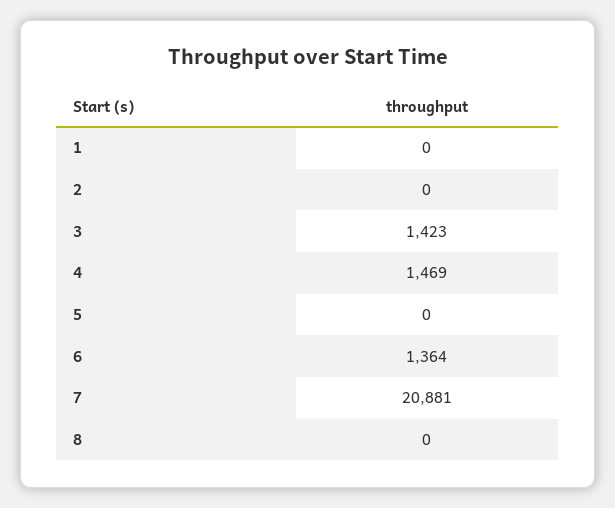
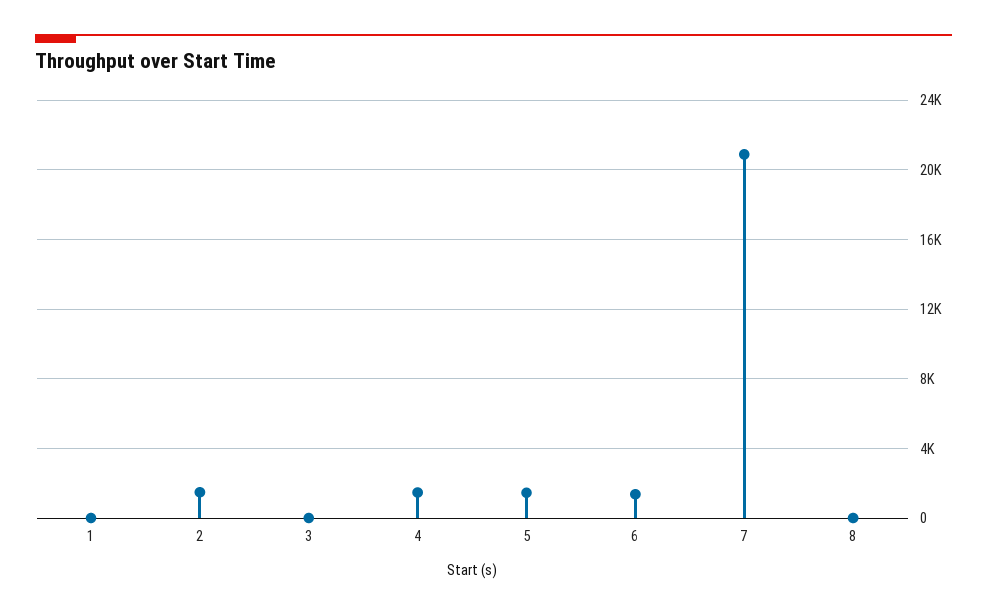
  {
    "1": 0,
-   "2": 0,
+   "2": 1500,
-   "3": 1423,
+   "3": 0,
    "4": 1469,
-   "5": 0,
+   "5": 1500,
    "6": 1364,
    "7": 20881,
    "8": 0
  }

